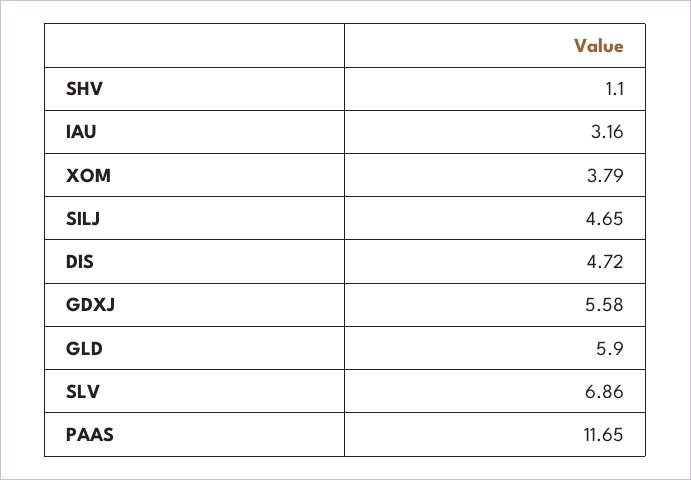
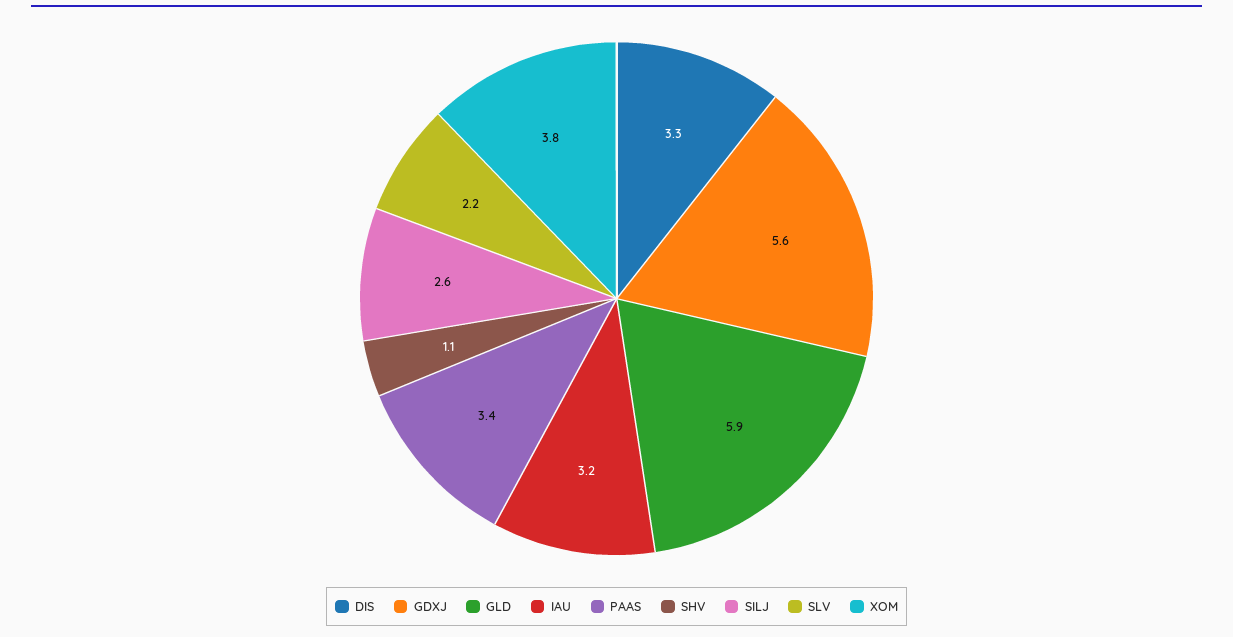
  {
    "SHV": 1.1,
    "IAU": 3.16,
    "XOM": 3.79,
-   "SILJ": 4.65,
+   "SILJ": 2.6,
-   "DIS": 4.72,
+   "DIS": 3.3,
    "GDXJ": 5.58,
    "GLD": 5.9,
-   "SLV": 6.86,
+   "SLV": 2.2,
-   "PAAS": 11.65
+   "PAAS": 3.4
  }

